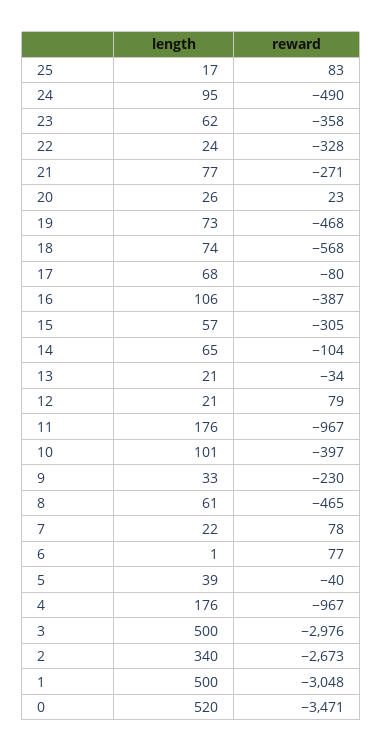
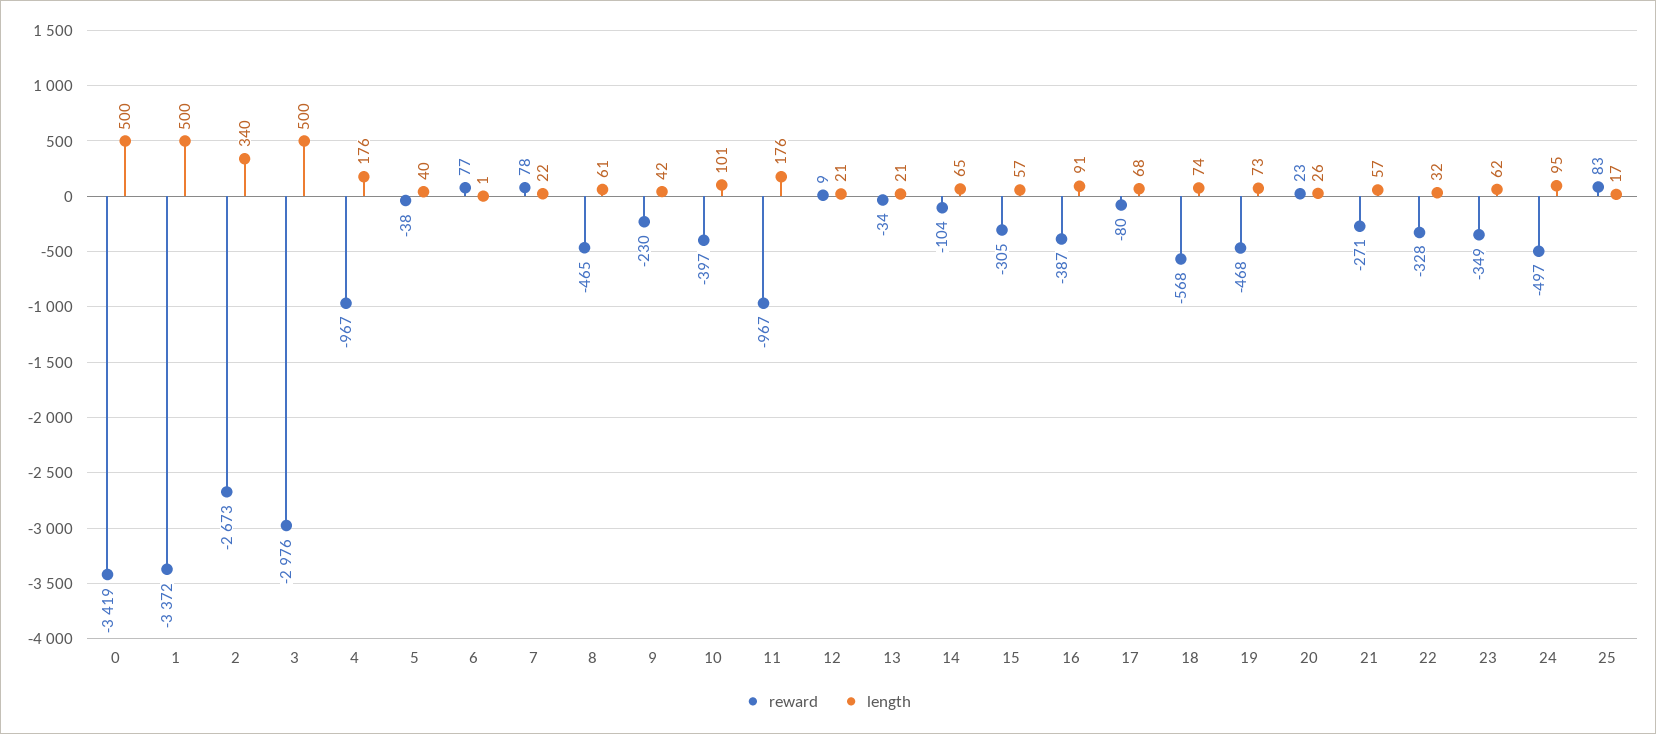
  {
    "length": {
      "25": 17,
      "24": 95,
      "23": 62,
-     "22": 24,
+     "22": 32,
-     "21": 77,
+     "21": 57,
      "20": 26,
      "19": 73,
      "18": 74,
      "17": 68,
-     "16": 106,
+     "16": 91,
      "15": 57,
      "14": 65,
      "13": 21,
      "12": 21,
      "11": 176,
      "10": 101,
-     "9": 33,
+     "9": 42,
      "8": 61,
      "7": 22,
      "6": 1,
-     "5": 39,
+     "5": 40,
      "4": 176,
      "3": 500,
      "2": 340,
      "1": 500,
-     "0": 520
+     "0": 500
    },
    "reward": {
      "25": 83,
-     "24": -490,
+     "24": -497,
-     "23": -358,
+     "23": -349,
      "22": -328,
      "21": -271,
      "20": 23,
      "19": -468,
      "18": -568,
      "17": -80,
      "16": -387,
      "15": -305,
      "14": -104,
      "13": -34,
-     "12": 79,
+     "12": 9,
      "11": -967,
      "10": -397,
      "9": -230,
      "8": -465,
      "7": 78,
      "6": 77,
-     "5": -40,
+     "5": -38,
      "4": -967,
      "3": -2976,
      "2": -2673,
-     "1": -3048,
+     "1": -3372,
-     "0": -3471
+     "0": -3419
    }
  }

